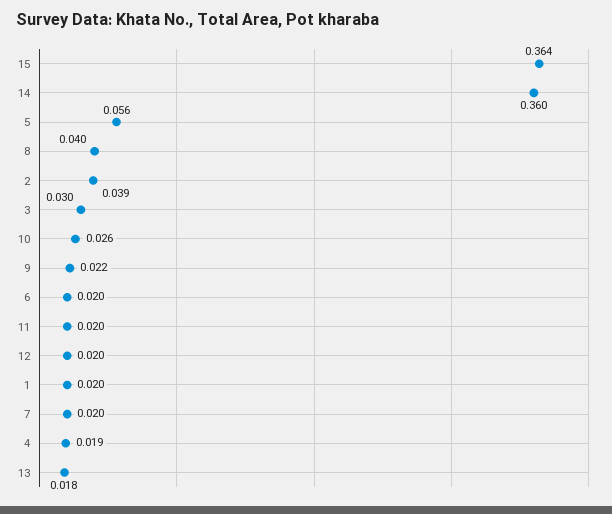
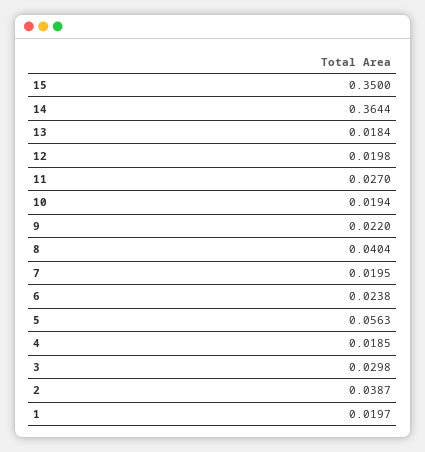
  {
-   "15": 0.364,
+   "15": 0.35,
-   "14": 0.36,
+   "14": 0.3644,
    "5": 0.0563,
    "8": 0.0404,
    "2": 0.0387,
    "3": 0.0298,
-   "10": 0.026,
+   "10": 0.0194,
    "9": 0.022,
-   "6": 0.02,
+   "6": 0.0238,
-   "11": 0.02,
+   "11": 0.027,
    "12": 0.0198,
    "1": 0.0197,
    "7": 0.0195,
    "4": 0.0185,
    "13": 0.0184
  }

